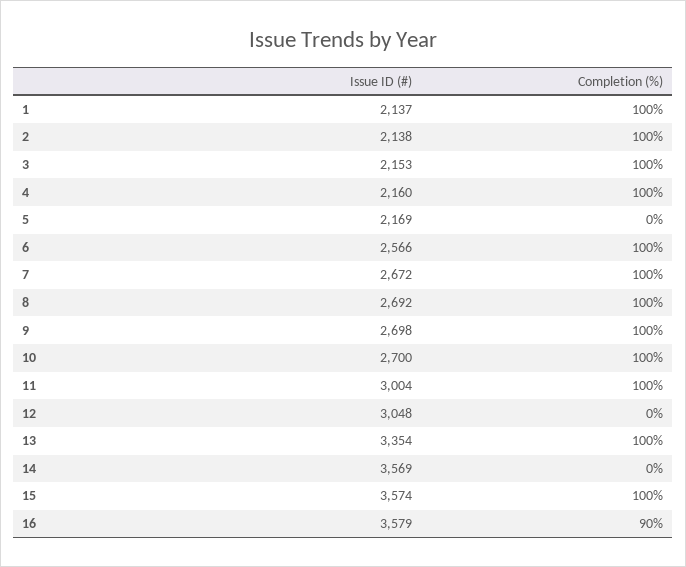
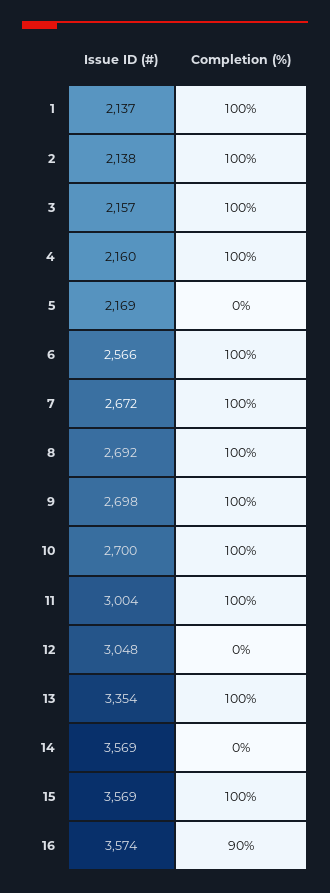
  {
    "Issue ID (#)": {
      "1": 2137,
      "2": 2138,
-     "3": 2153,
+     "3": 2157,
      "4": 2160,
      "5": 2169,
      "6": 2566,
      "7": 2672,
      "8": 2692,
      "9": 2698,
      "10": 2700,
      "11": 3004,
      "12": 3048,
      "13": 3354,
      "14": 3569,
-     "15": 3574,
+     "15": 3569,
-     "16": 3579
+     "16": 3574
    },
    "Completion (%)": {
      "1": 100,
      "2": 100,
      "3": 100,
      "4": 100,
      "5": 0,
      "6": 100,
      "7": 100,
      "8": 100,
      "9": 100,
      "10": 100,
      "11": 100,
      "12": 0,
      "13": 100,
      "14": 0,
      "15": 100,
      "16": 90
    }
  }

